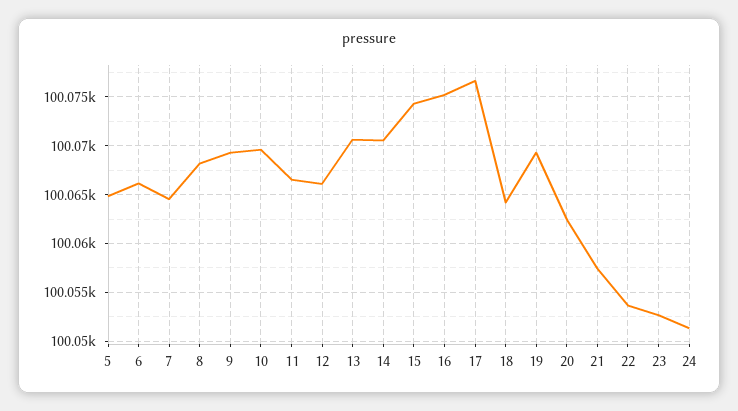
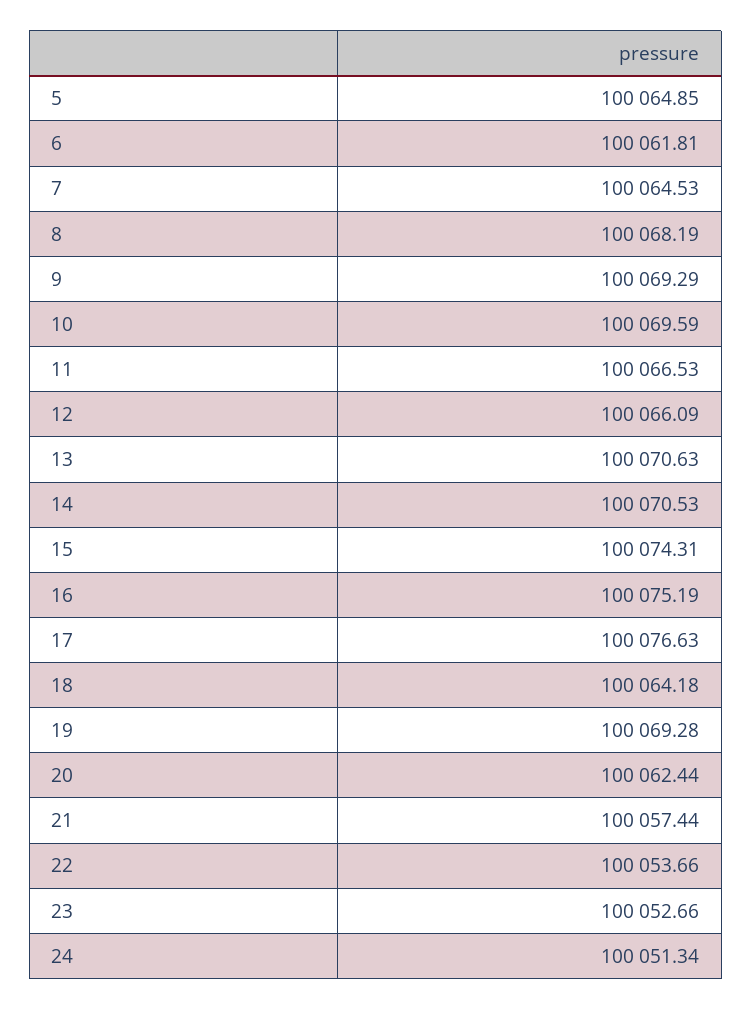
  {
    "5": 100064.85,
-   "6": 100066,
+   "6": 100061.81,
    "7": 100064.53,
    "8": 100068.19,
    "9": 100069.29,
    "10": 100069.59,
    "11": 100066.53,
    "12": 100066.09,
    "13": 100070.63,
    "14": 100070.53,
    "15": 100074.31,
    "16": 100075.19,
    "17": 100076.63,
    "18": 100064.18,
    "19": 100069.28,
    "20": 100062.44,
    "21": 100057.44,
    "22": 100053.66,
    "23": 100052.66,
    "24": 100051.34
  }

